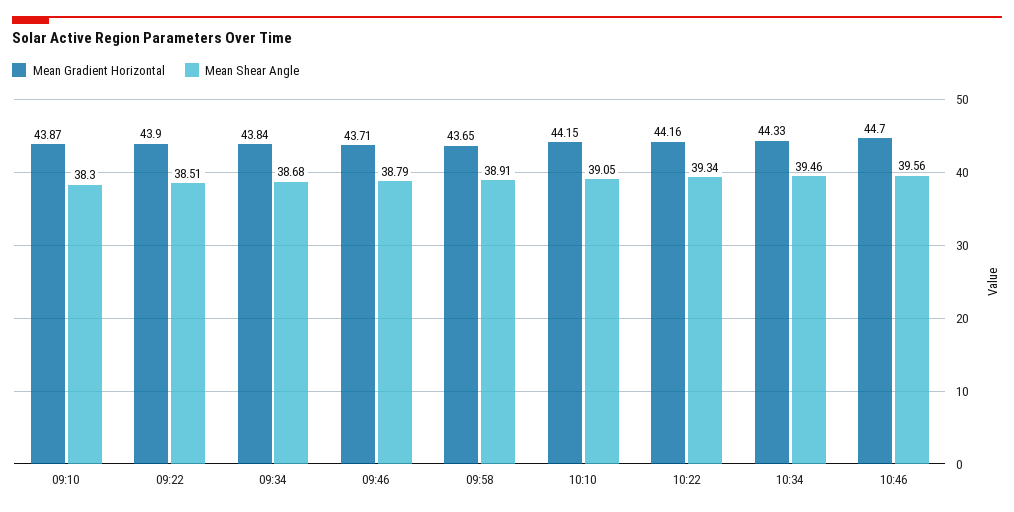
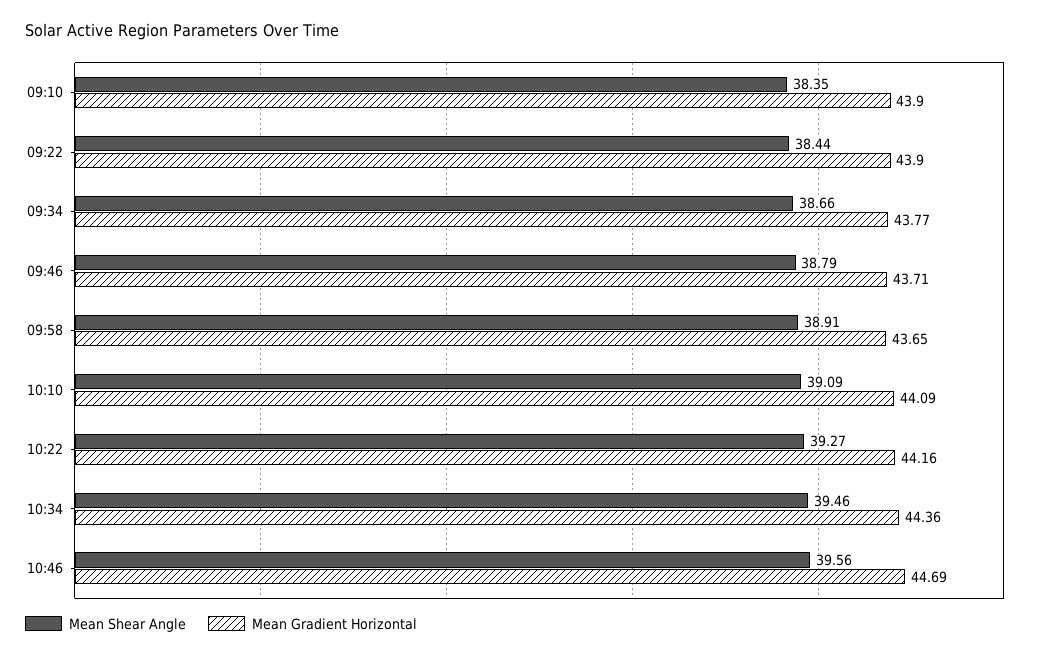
  {
    "Mean Gradient Horizontal": {
-     "09:10": 43.87,
+     "09:10": 43.9,
      "09:22": 43.9,
-     "09:34": 43.84,
+     "09:34": 43.77,
      "09:46": 43.71,
      "09:58": 43.65,
-     "10:10": 44.15,
+     "10:10": 44.09,
      "10:22": 44.16,
-     "10:34": 44.33,
+     "10:34": 44.36,
-     "10:46": 44.7
+     "10:46": 44.69
    },
    "Mean Shear Angle": {
-     "09:10": 38.3,
+     "09:10": 38.35,
-     "09:22": 38.51,
+     "09:22": 38.44,
-     "09:34": 38.68,
+     "09:34": 38.66,
      "09:46": 38.79,
      "09:58": 38.91,
-     "10:10": 39.05,
+     "10:10": 39.09,
-     "10:22": 39.34,
+     "10:22": 39.27,
      "10:34": 39.46,
      "10:46": 39.56
    }
  }

